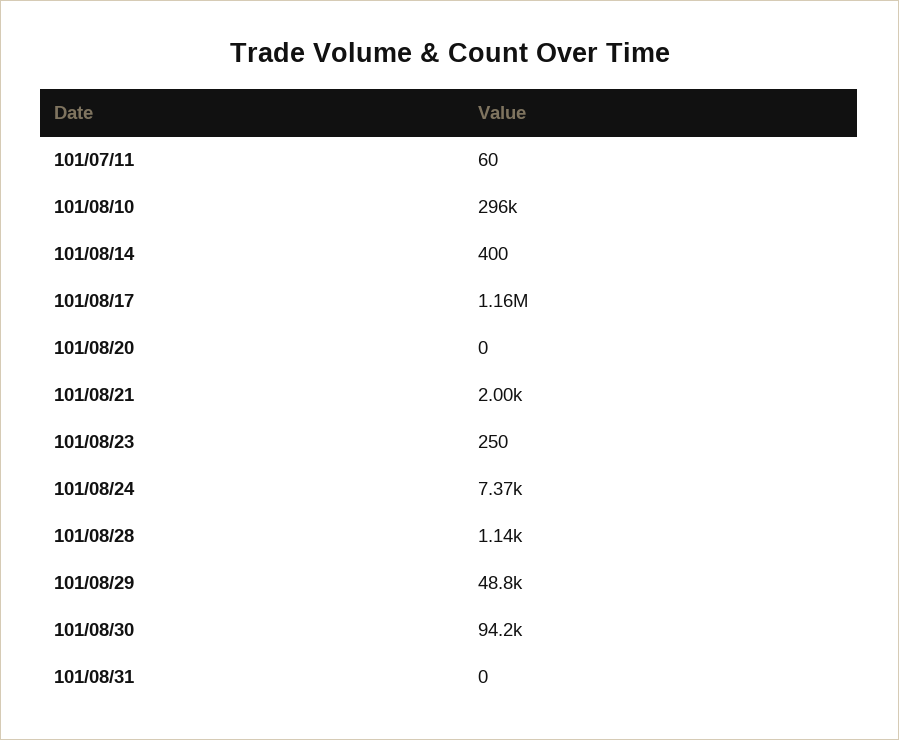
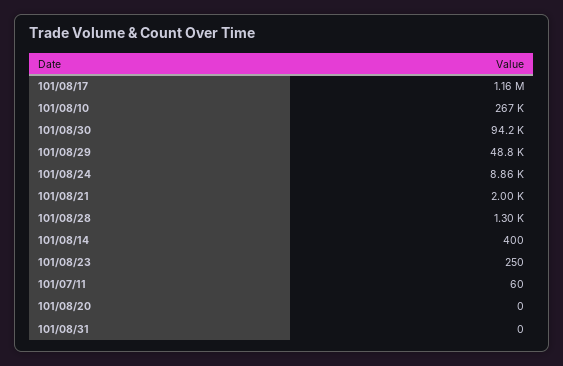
  {
    "101/07/11": 60,
-   "101/08/10": 296000,
+   "101/08/10": 267000,
    "101/08/14": 400,
    "101/08/17": 1160000,
    "101/08/20": 0,
    "101/08/21": 2000,
    "101/08/23": 250,
-   "101/08/24": 7370,
+   "101/08/24": 8860,
-   "101/08/28": 1140,
+   "101/08/28": 1300,
    "101/08/29": 48800,
    "101/08/30": 94200,
    "101/08/31": 0
  }

